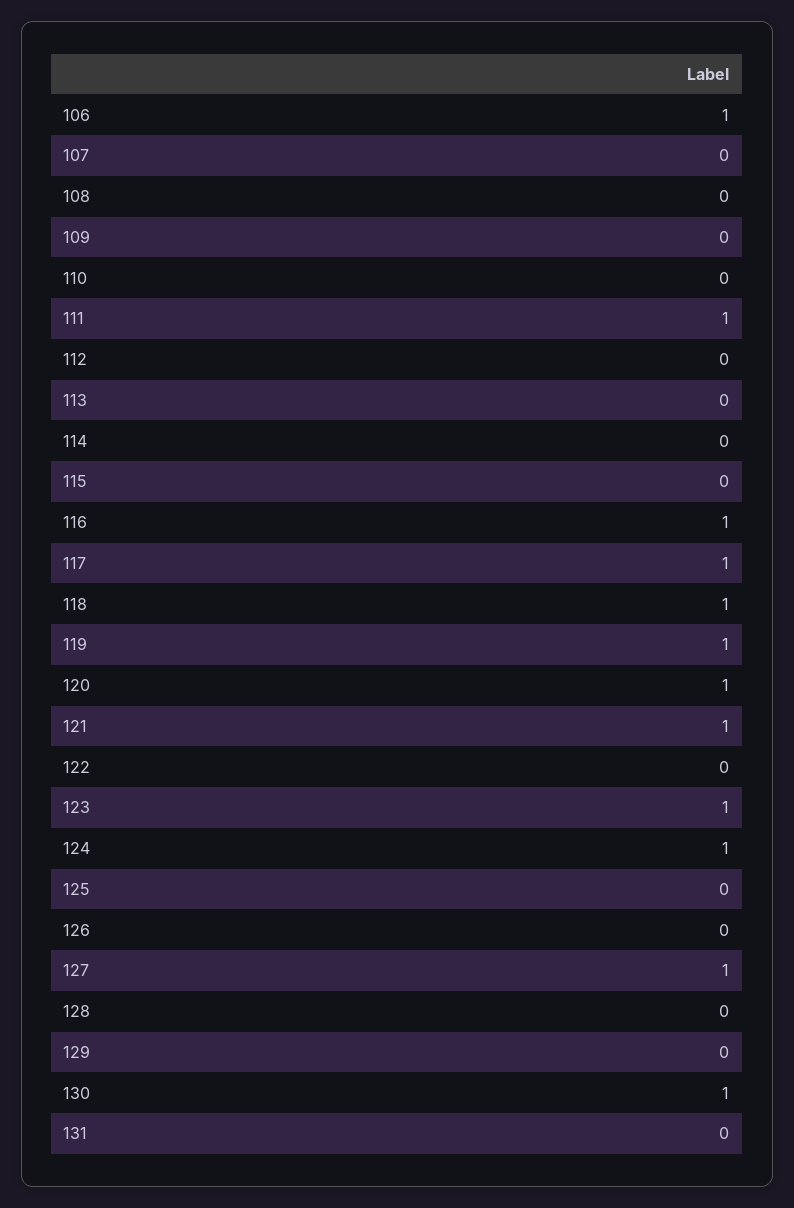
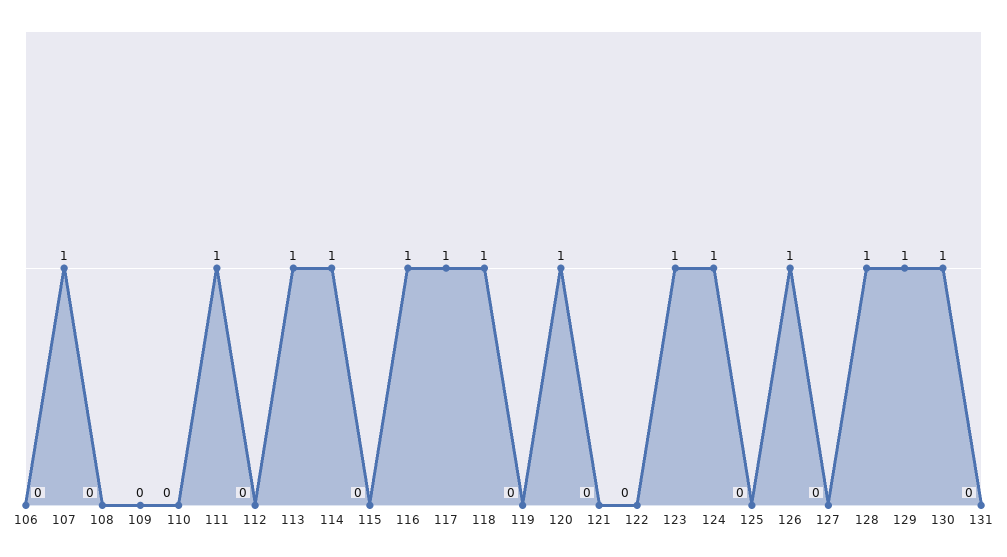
  {
-   "106": 1,
+   "106": 0,
-   "107": 0,
+   "107": 1,
    "108": 0,
    "109": 0,
    "110": 0,
    "111": 1,
    "112": 0,
-   "113": 0,
+   "113": 1,
-   "114": 0,
+   "114": 1,
    "115": 0,
    "116": 1,
    "117": 1,
    "118": 1,
-   "119": 1,
+   "119": 0,
    "120": 1,
-   "121": 1,
+   "121": 0,
    "122": 0,
    "123": 1,
    "124": 1,
    "125": 0,
-   "126": 0,
+   "126": 1,
-   "127": 1,
+   "127": 0,
-   "128": 0,
+   "128": 1,
-   "129": 0,
+   "129": 1,
    "130": 1,
    "131": 0
  }

